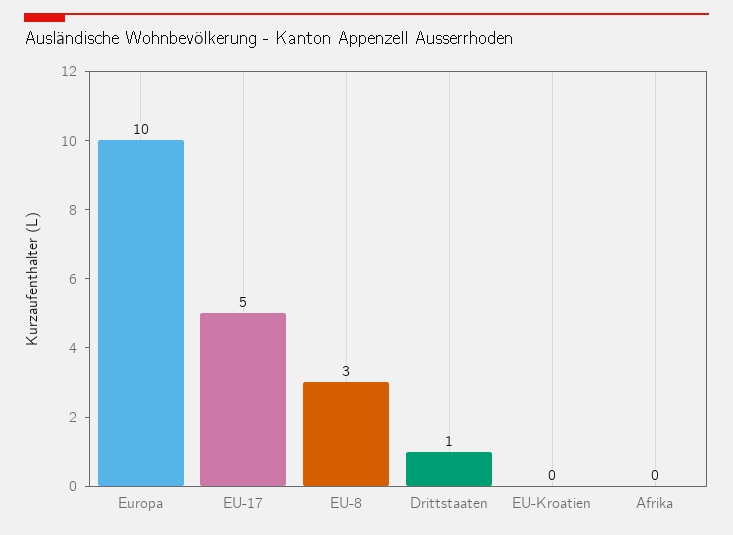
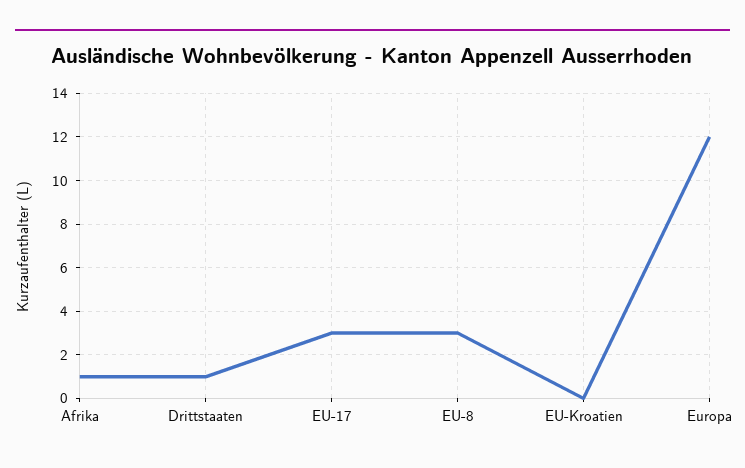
  {
-   "Europa": 10,
+   "Europa": 12,
-   "EU-17": 5,
+   "EU-17": 3,
    "EU-8": 3,
    "Drittstaaten": 1,
    "EU-Kroatien": 0,
-   "Afrika": 0
+   "Afrika": 1
  }

